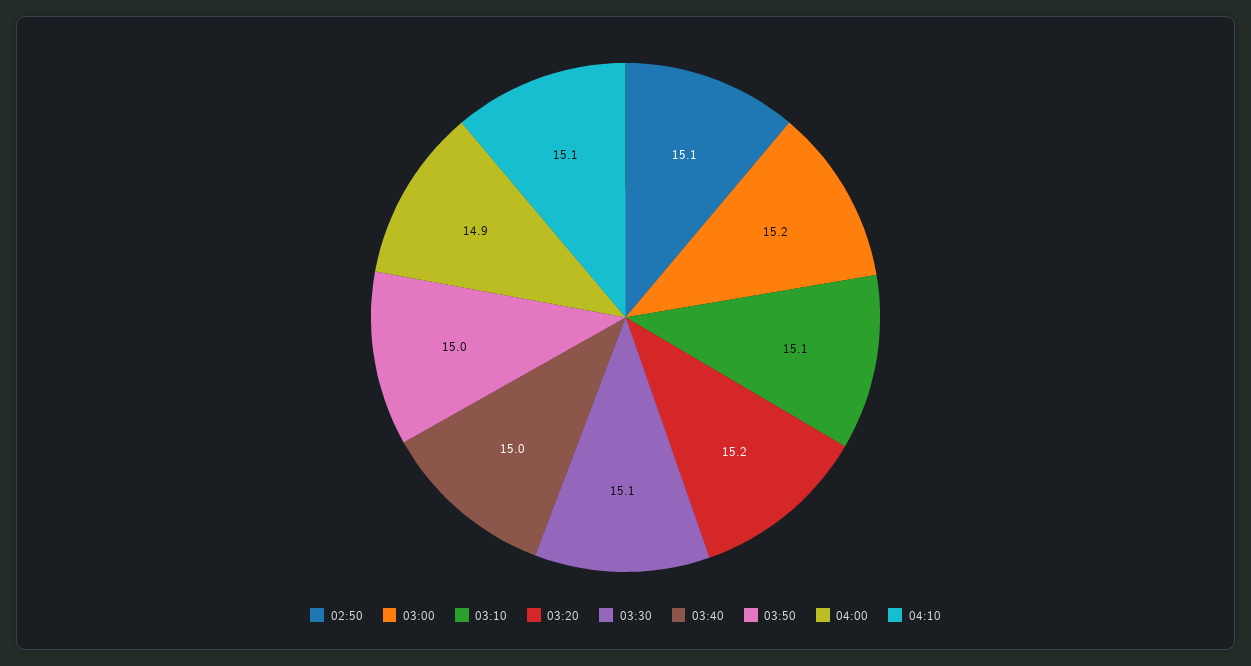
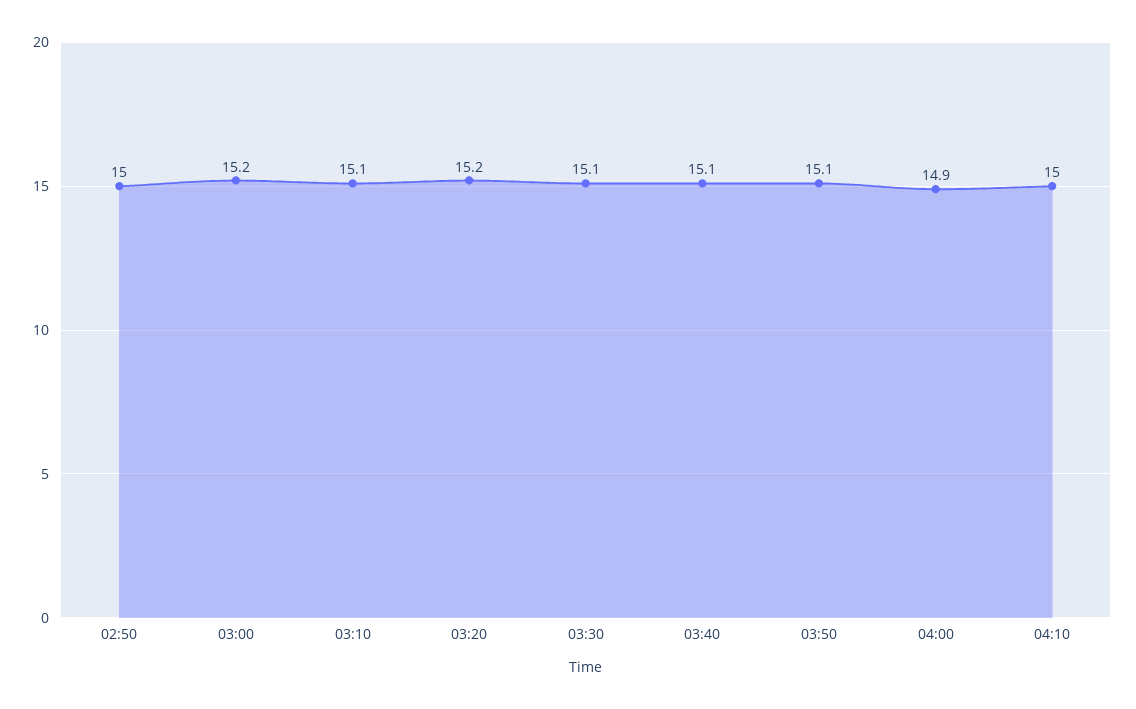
  {
-   "02:50": 15.1,
+   "02:50": 15,
    "03:00": 15.2,
    "03:10": 15.1,
    "03:20": 15.2,
    "03:30": 15.1,
-   "03:40": 15,
+   "03:40": 15.1,
-   "03:50": 15,
+   "03:50": 15.1,
    "04:00": 14.9,
-   "04:10": 15.1
+   "04:10": 15
  }

